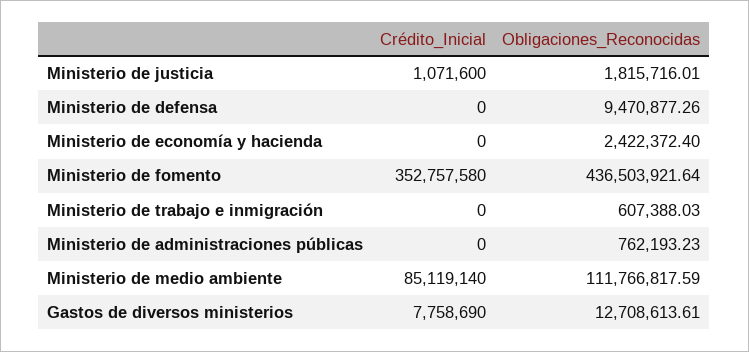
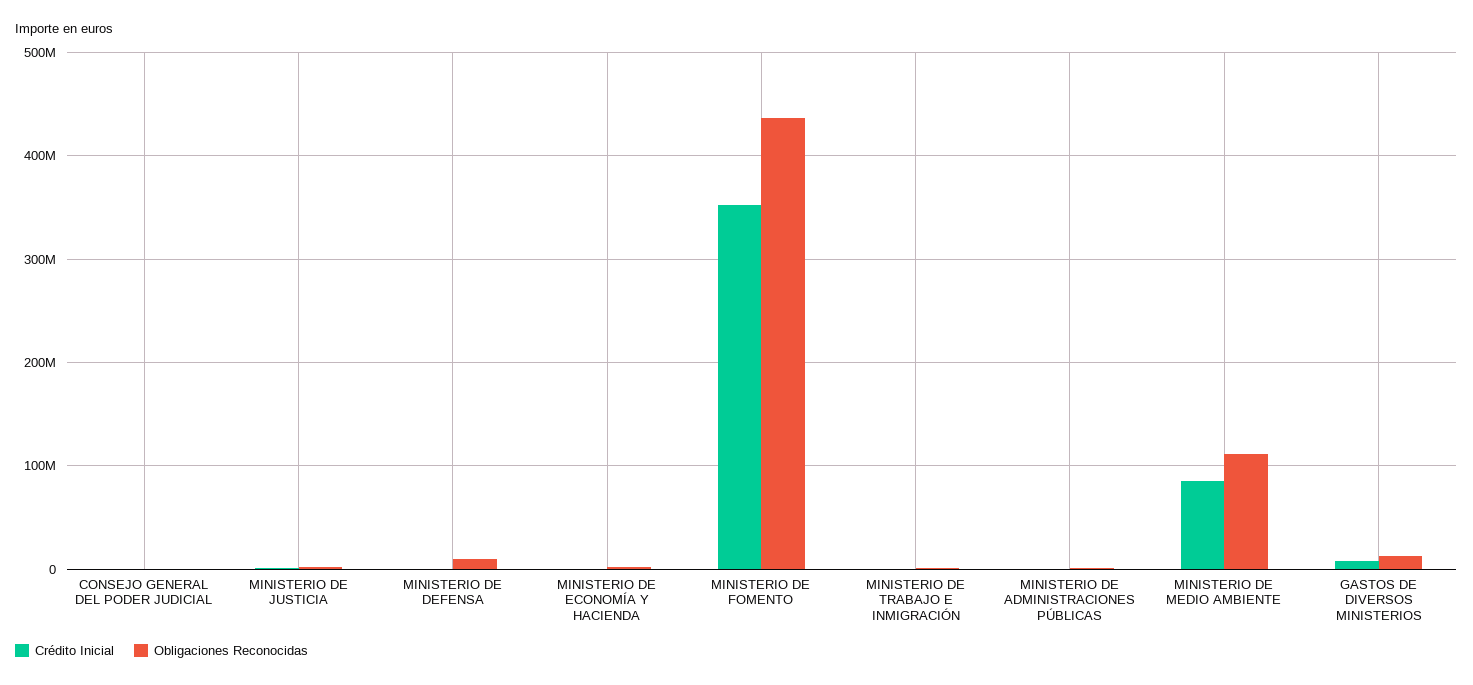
  {
    "Crédito_Inicial": {
      "Ministerio de justicia": 1071600,
      "Ministerio de defensa": 0,
      "Ministerio de economía y hacienda": 0,
      "Ministerio de fomento": 352757580,
      "Ministerio de trabajo e inmigración": 0,
      "Ministerio de administraciones públicas": 0,
      "Ministerio de medio ambiente": 85119140,
-     "Gastos de diversos ministerios": 7758690
+     "Gastos de diversos ministerios": 7758690,
+     "CONSEJO GENERAL DEL PODER JUDICIAL": 0
    },
    "Obligaciones_Reconocidas": {
      "Ministerio de justicia": 1815716.01,
      "Ministerio de defensa": 9470877.26,
      "Ministerio de economía y hacienda": 2422372.4,
      "Ministerio de fomento": 436503921.64,
      "Ministerio de trabajo e inmigración": 607388.03,
      "Ministerio de administraciones públicas": 762193.23,
      "Ministerio de medio ambiente": 111766817.59,
-     "Gastos de diversos ministerios": 12708613.61
+     "Gastos de diversos ministerios": 12708613.61,
+     "CONSEJO GENERAL DEL PODER JUDICIAL": 0
    }
  }

